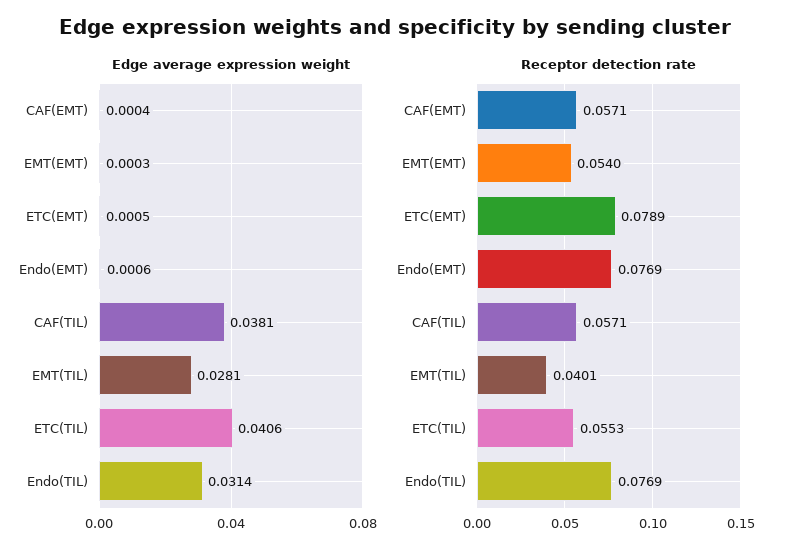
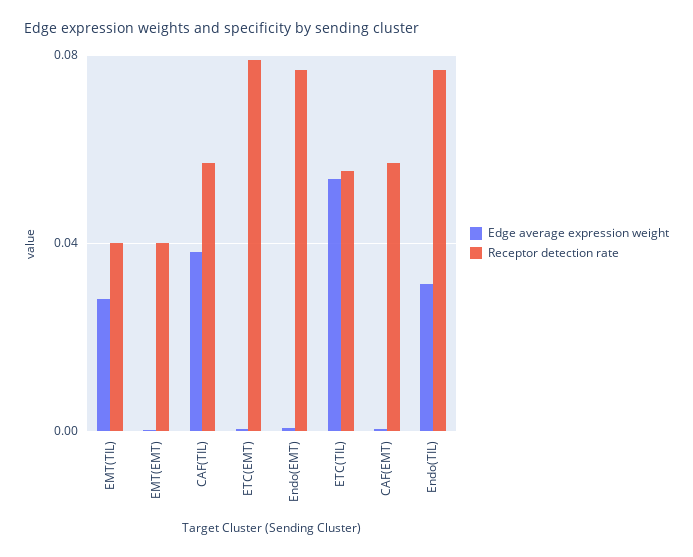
  {
    "Edge average expression weight": {
      "CAF(EMT)": 0.0004,
      "EMT(EMT)": 0.0003,
      "ETC(EMT)": 0.0005,
      "Endo(EMT)": 0.0006,
      "CAF(TIL)": 0.0381,
      "EMT(TIL)": 0.0281,
-     "ETC(TIL)": 0.0406,
+     "ETC(TIL)": 0.055,
      "Endo(TIL)": 0.0314
    },
    "Receptor detection rate": {
      "CAF(EMT)": 0.0571,
-     "EMT(EMT)": 0.054,
+     "EMT(EMT)": 0.04,
      "ETC(EMT)": 0.0789,
      "Endo(EMT)": 0.0769,
      "CAF(TIL)": 0.0571,
      "EMT(TIL)": 0.0401,
      "ETC(TIL)": 0.0553,
      "Endo(TIL)": 0.0769
    }
  }

